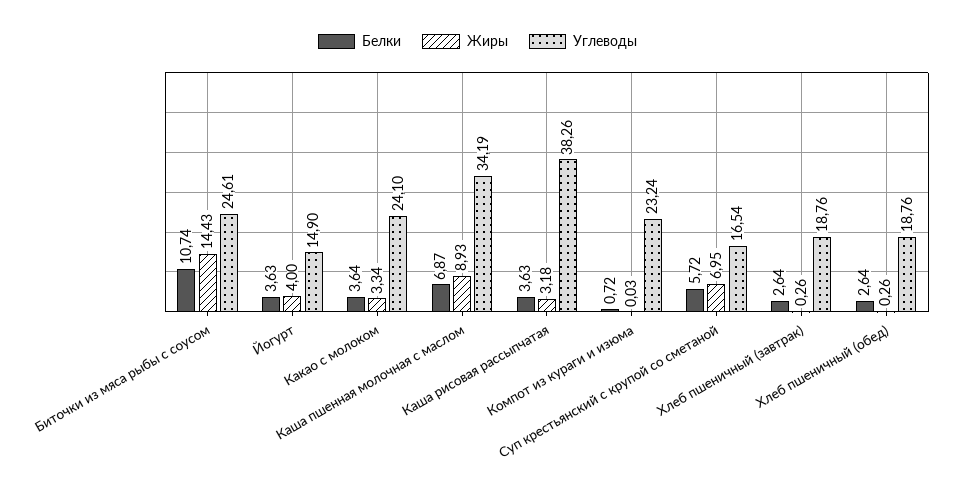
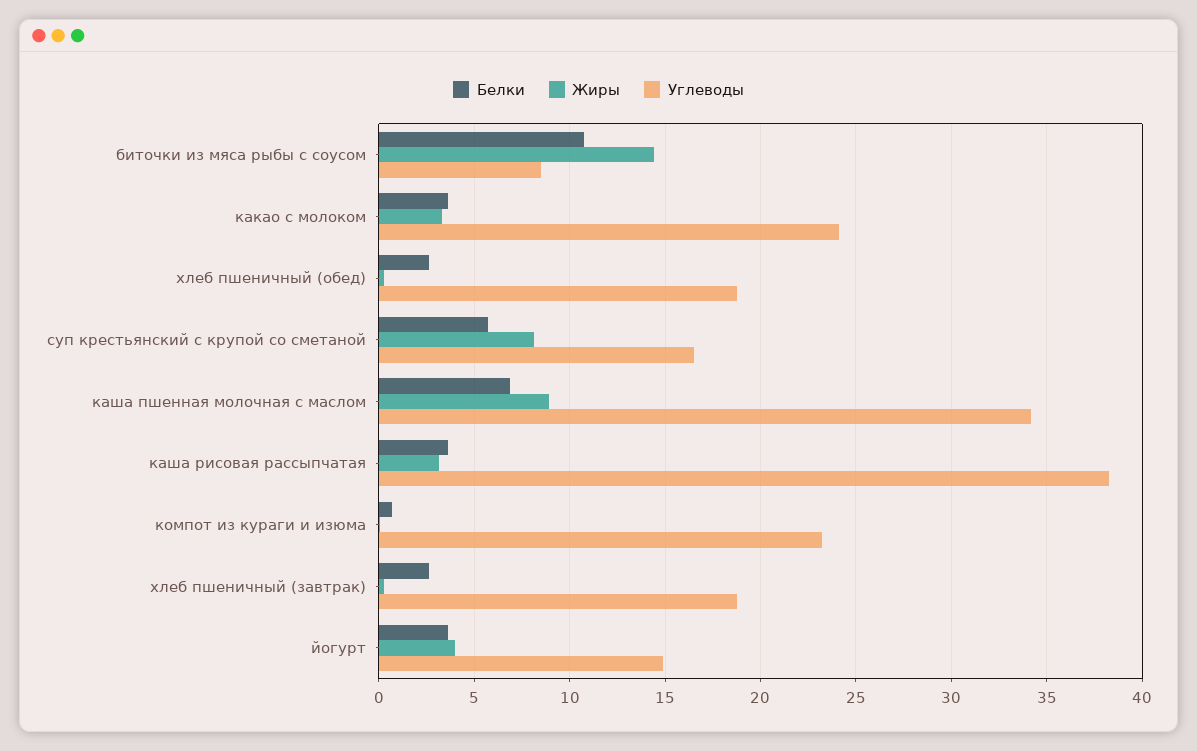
  {
    "Белки": {
      "Биточки из мяса рыбы с соусом": 10.74,
      "Йогурт": 3.63,
      "Какао с молоком": 3.64,
      "Каша пшенная молочная с маслом": 6.87,
      "Каша рисовая рассыпчатая": 3.63,
      "Компот из кураги и изюма": 0.72,
      "Суп крестьянский с крупой со сметаной": 5.72,
      "Хлеб пшеничный (завтрак)": 2.64,
      "Хлеб пшеничный (обед)": 2.64
    },
    "Жиры": {
      "Биточки из мяса рыбы с соусом": 14.43,
      "Йогурт": 4,
      "Какао с молоком": 3.34,
      "Каша пшенная молочная с маслом": 8.93,
      "Каша рисовая рассыпчатая": 3.18,
      "Компот из кураги и изюма": 0.03,
-     "Суп крестьянский с крупой со сметаной": 6.95,
+     "Суп крестьянский с крупой со сметаной": 8,
      "Хлеб пшеничный (завтрак)": 0.26,
      "Хлеб пшеничный (обед)": 0.26
    },
    "Углеводы": {
-     "Биточки из мяса рыбы с соусом": 24.61,
+     "Биточки из мяса рыбы с соусом": 8.5,
      "Йогурт": 14.9,
      "Какао с молоком": 24.1,
      "Каша пшенная молочная с маслом": 34.19,
      "Каша рисовая рассыпчатая": 38.26,
      "Компот из кураги и изюма": 23.24,
      "Суп крестьянский с крупой со сметаной": 16.54,
      "Хлеб пшеничный (завтрак)": 18.76,
      "Хлеб пшеничный (обед)": 18.76
    }
  }

